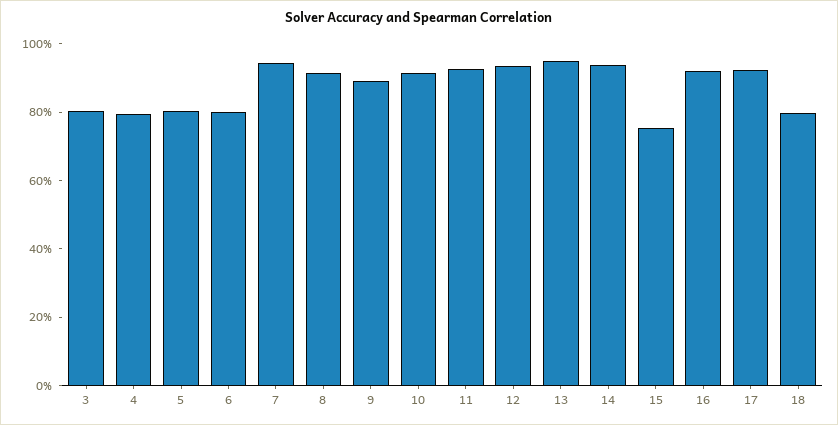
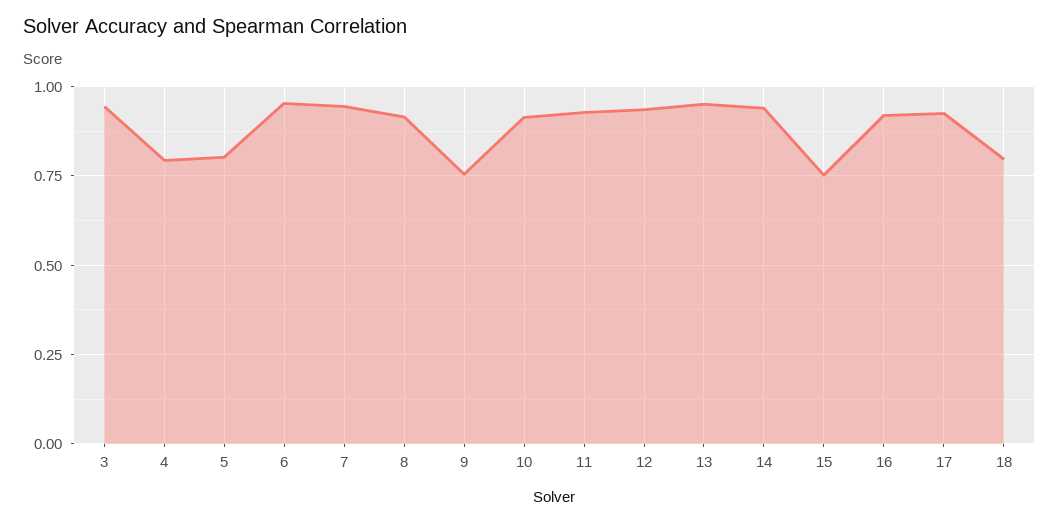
  {
-   "3": 0.8,
+   "3": 0.95,
    "4": 0.8,
    "5": 0.8,
-   "6": 0.8,
+   "6": 0.95,
    "7": 0.95,
    "8": 0.925,
-   "9": 0.9,
+   "9": 0.75,
    "10": 0.925,
    "11": 0.925,
    "12": 0.925,
    "13": 0.95,
    "14": 0.95,
    "15": 0.75,
    "16": 0.925,
    "17": 0.925,
    "18": 0.8
  }

